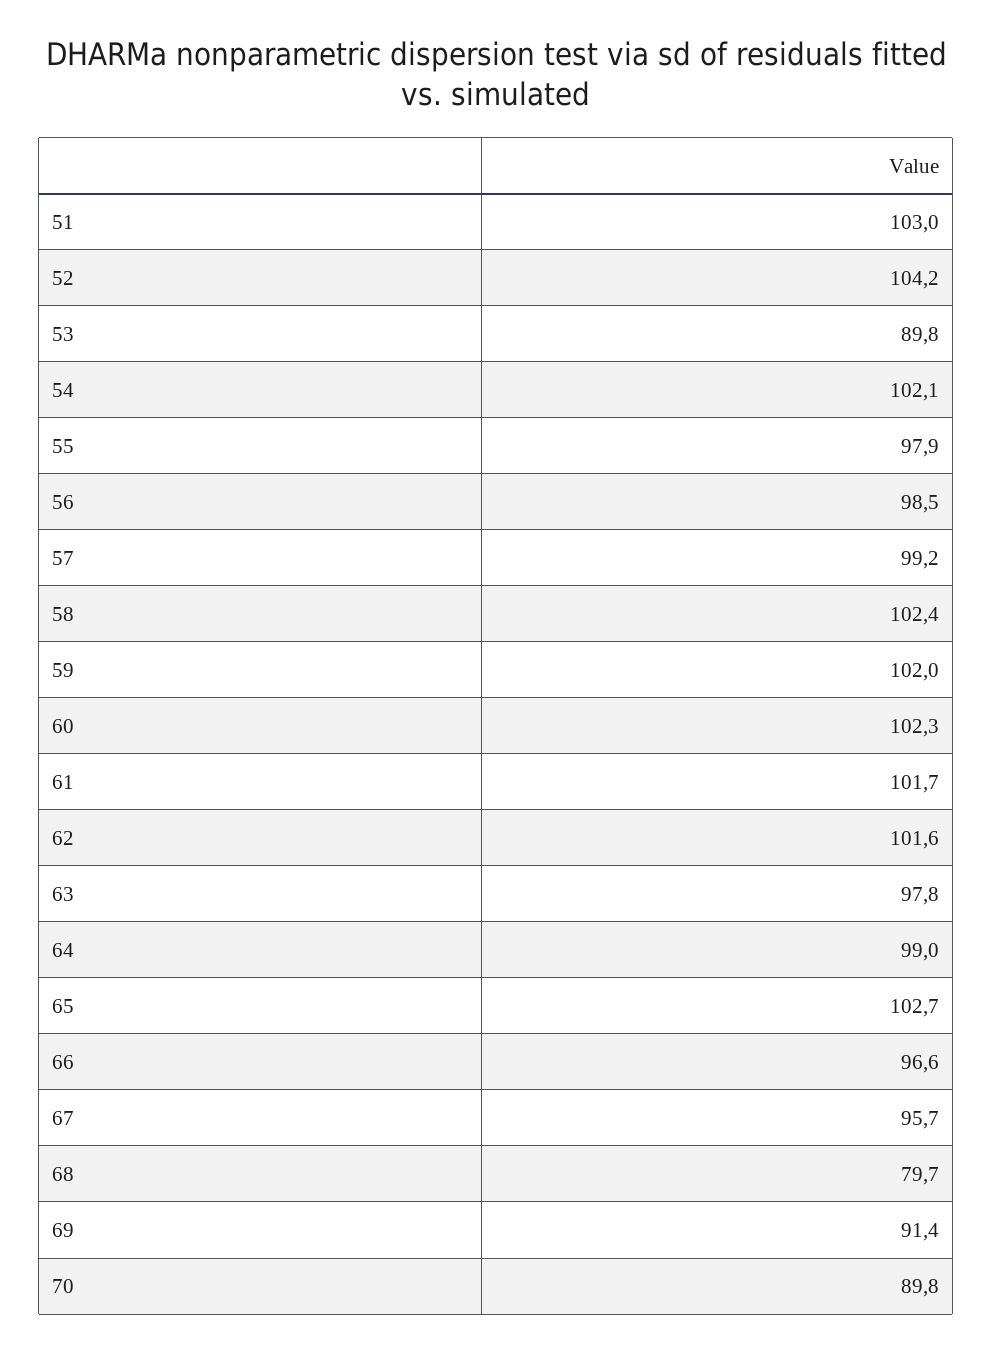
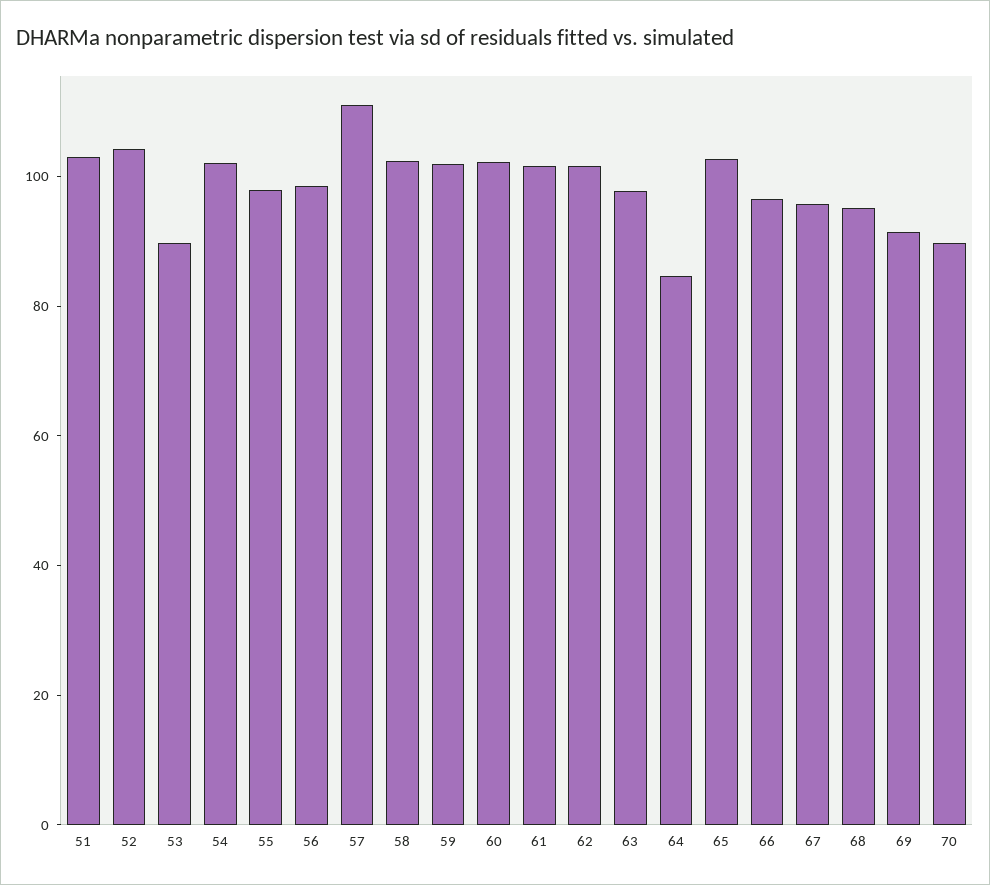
  {
    "51": 103,
    "52": 104.2,
    "53": 89.8,
    "54": 102.1,
    "55": 97.9,
    "56": 98.5,
-   "57": 99.2,
+   "57": 110,
    "58": 102.4,
    "59": 102,
    "60": 102.3,
    "61": 101.7,
    "62": 101.6,
    "63": 97.8,
-   "64": 99,
+   "64": 85,
    "65": 102.7,
    "66": 96.6,
    "67": 95.7,
-   "68": 79.7,
+   "68": 95,
    "69": 91.4,
    "70": 89.8
  }

